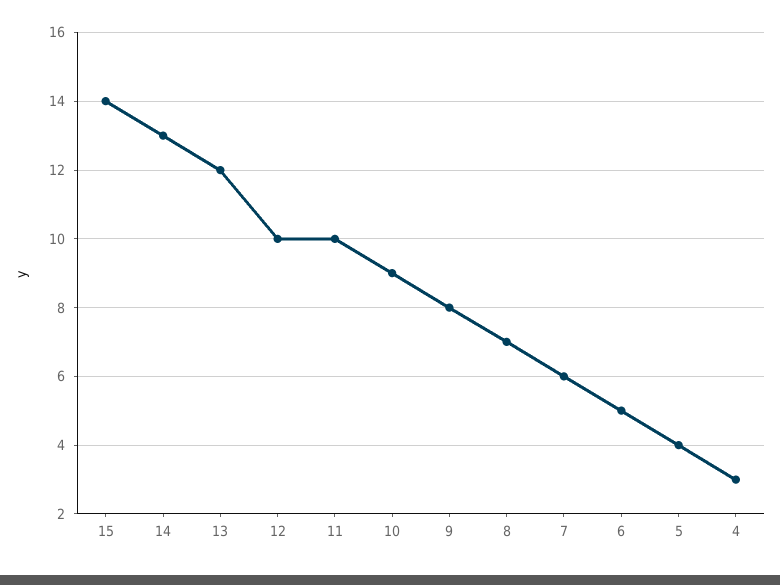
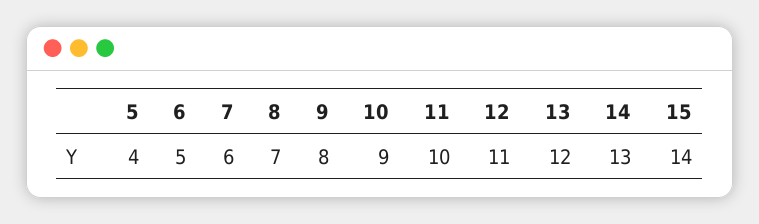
  {
    "15": 14,
    "14": 13,
    "13": 12,
-   "12": 10,
+   "12": 11,
    "11": 10,
    "10": 9,
    "9": 8,
    "8": 7,
    "7": 6,
    "6": 5,
-   "5": 4,
+   "5": 4
-   "4": 3
  }

